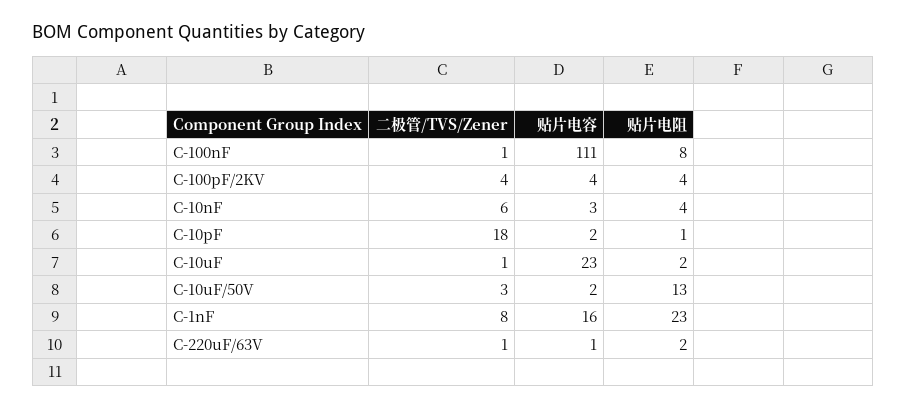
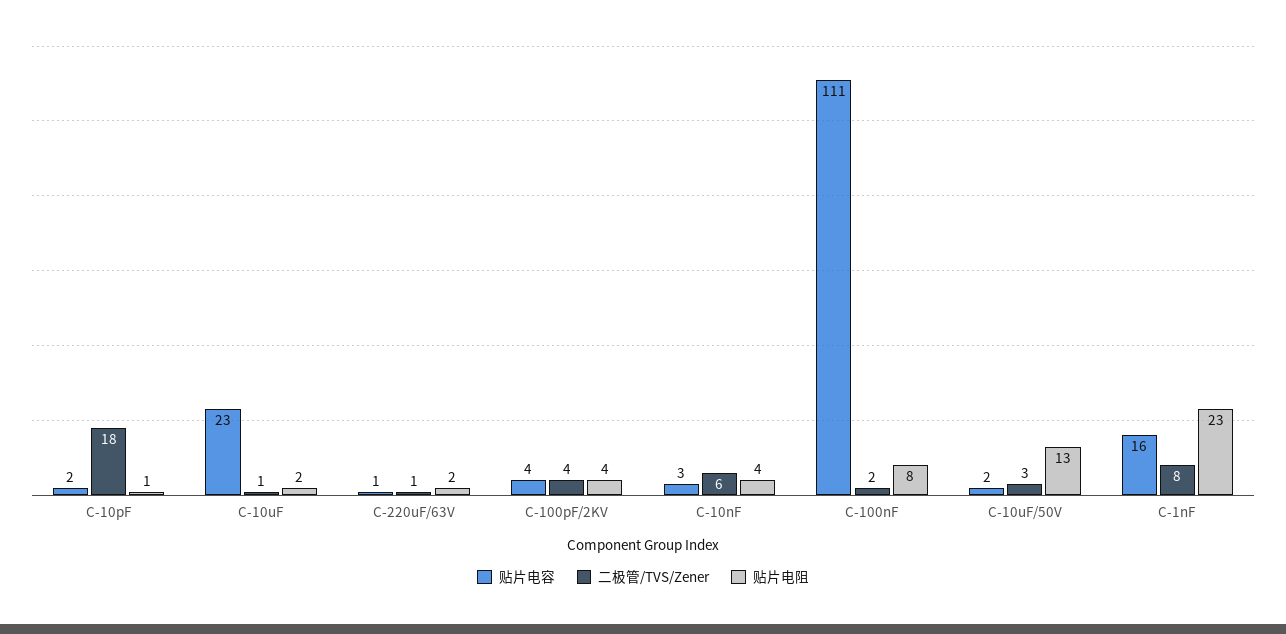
  {
    "二极管/TVS/Zener": {
-     "C-100nF": 1,
+     "C-100nF": 2,
      "C-100pF/2KV": 4,
      "C-10nF": 6,
      "C-10pF": 18,
      "C-10uF": 1,
      "C-10uF/50V": 3,
      "C-1nF": 8,
      "C-220uF/63V": 1
    },
    "贴片电容": {
      "C-100nF": 111,
      "C-100pF/2KV": 4,
      "C-10nF": 3,
      "C-10pF": 2,
      "C-10uF": 23,
      "C-10uF/50V": 2,
      "C-1nF": 16,
      "C-220uF/63V": 1
    },
    "贴片电阻": {
      "C-100nF": 8,
      "C-100pF/2KV": 4,
      "C-10nF": 4,
      "C-10pF": 1,
      "C-10uF": 2,
      "C-10uF/50V": 13,
      "C-1nF": 23,
      "C-220uF/63V": 2
    }
  }

